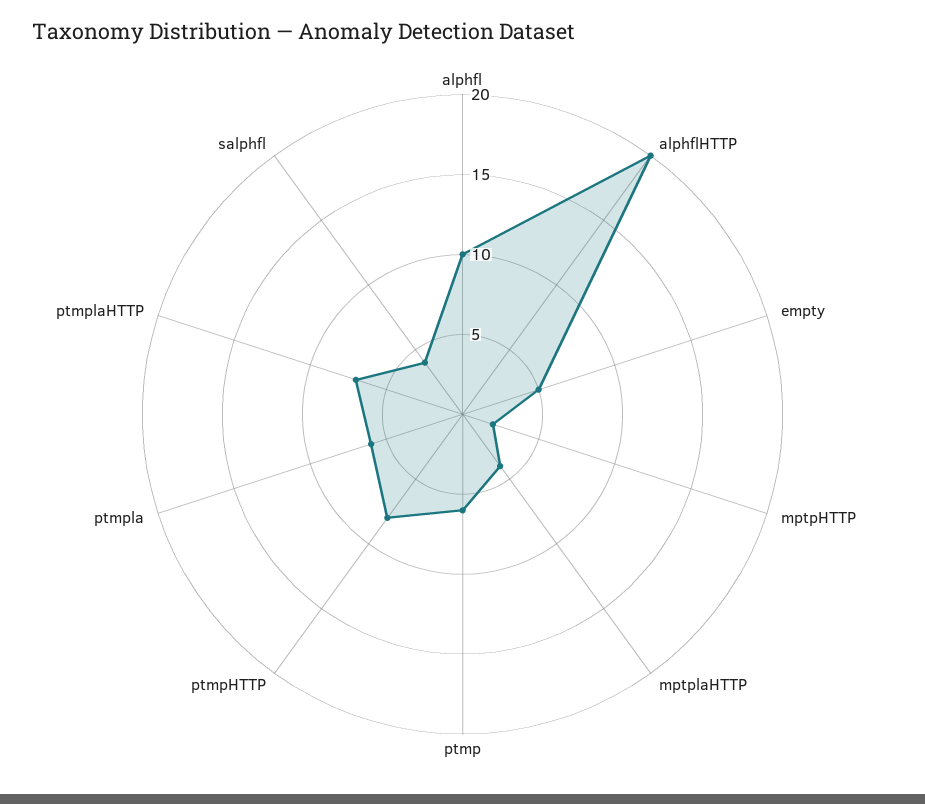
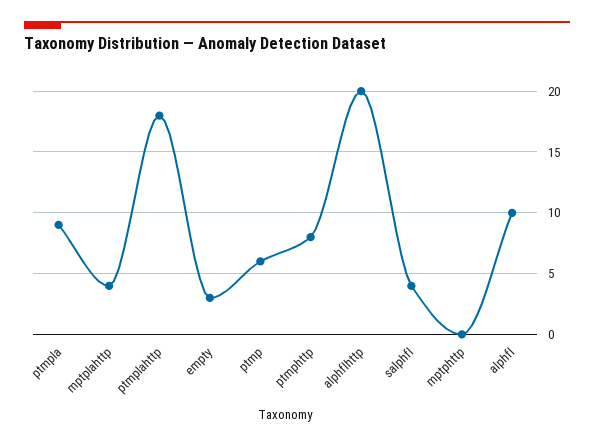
  {
    "alphfl": 10,
    "alphflHTTP": 20,
-   "empty": 5,
+   "empty": 3,
-   "mptpHTTP": 2,
+   "mptpHTTP": 0,
    "mptplaHTTP": 4,
    "ptmp": 6,
    "ptmpHTTP": 8,
-   "ptmpla": 6,
+   "ptmpla": 9,
-   "ptmplaHTTP": 7,
+   "ptmplaHTTP": 18,
    "salphfl": 4
  }

